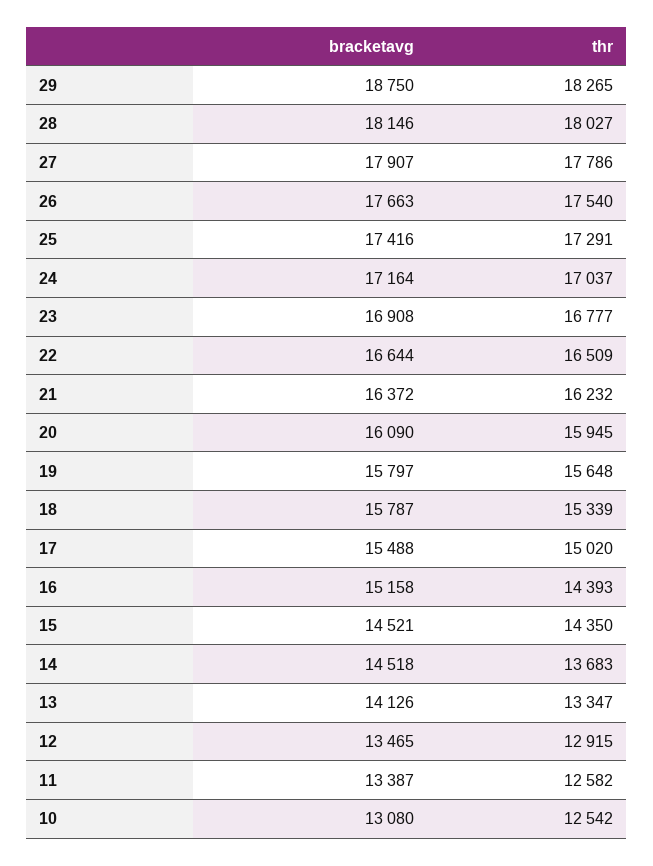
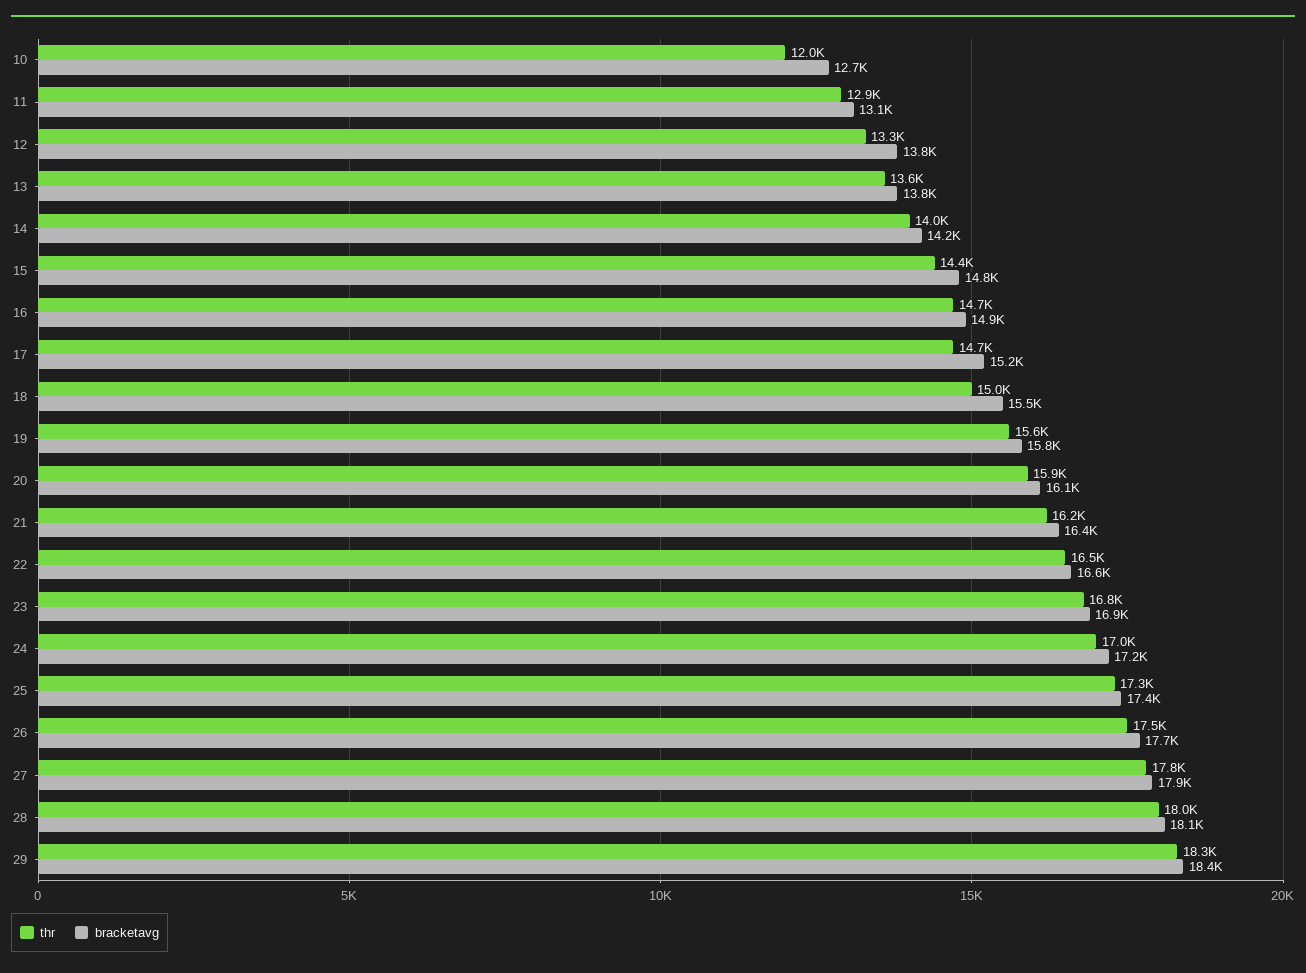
  {
    "bracketavg": {
-     "29": 18750,
+     "29": 18400,
      "28": 18146,
      "27": 17907,
      "26": 17663,
      "25": 17416,
      "24": 17164,
      "23": 16908,
      "22": 16644,
      "21": 16372,
      "20": 16090,
      "19": 15797,
-     "18": 15787,
+     "18": 15500,
-     "17": 15488,
+     "17": 15200,
-     "16": 15158,
+     "16": 14900,
-     "15": 14521,
+     "15": 14800,
-     "14": 14518,
+     "14": 14200,
-     "13": 14126,
+     "13": 13800,
-     "12": 13465,
+     "12": 13800,
-     "11": 13387,
+     "11": 13100,
-     "10": 13080
+     "10": 12700
    },
    "thr": {
      "29": 18265,
      "28": 18027,
      "27": 17786,
      "26": 17540,
      "25": 17291,
      "24": 17037,
      "23": 16777,
      "22": 16509,
      "21": 16232,
      "20": 15945,
      "19": 15648,
-     "18": 15339,
+     "18": 15000,
-     "17": 15020,
+     "17": 14700,
-     "16": 14393,
+     "16": 14700,
      "15": 14350,
-     "14": 13683,
+     "14": 14000,
-     "13": 13347,
+     "13": 13600,
-     "12": 12915,
+     "12": 13300,
-     "11": 12582,
+     "11": 12900,
-     "10": 12542
+     "10": 12000
    }
  }

